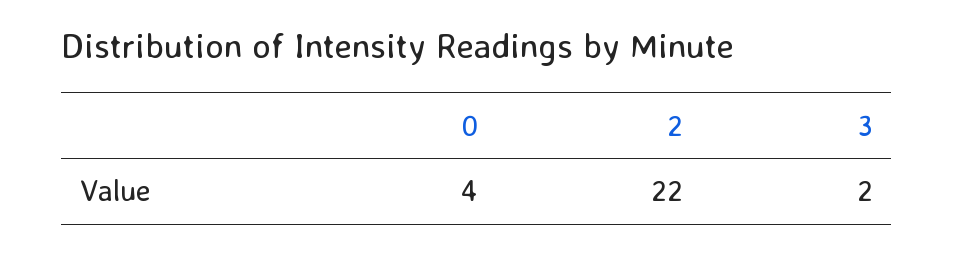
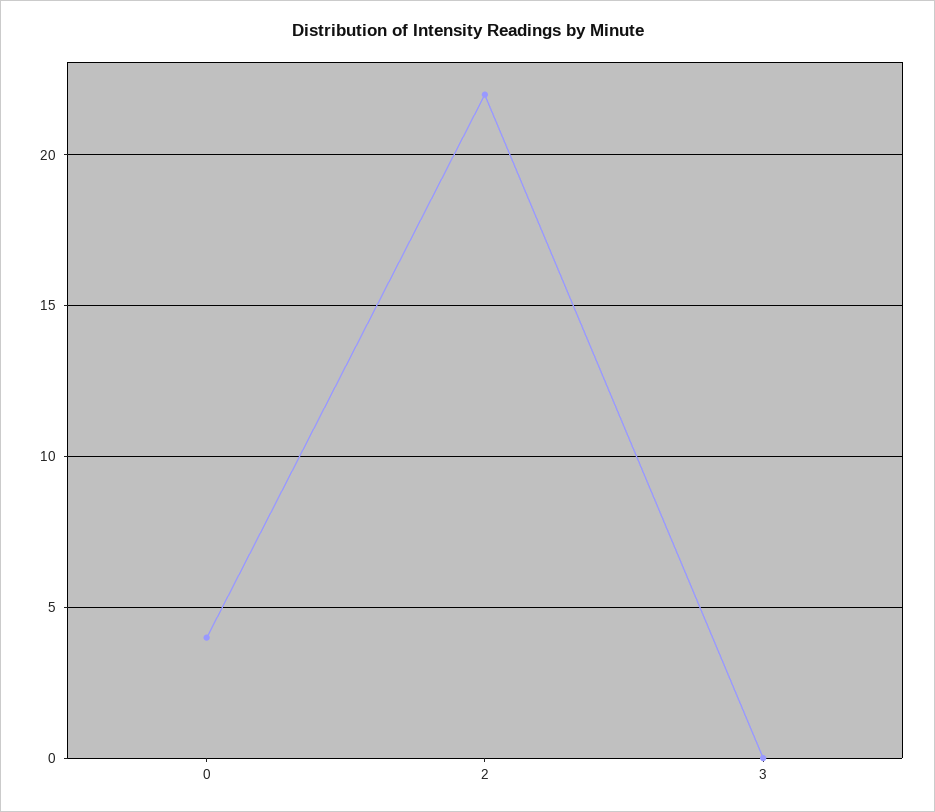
  {
    "0": 4,
    "2": 22,
-   "3": 2
+   "3": 0
  }

